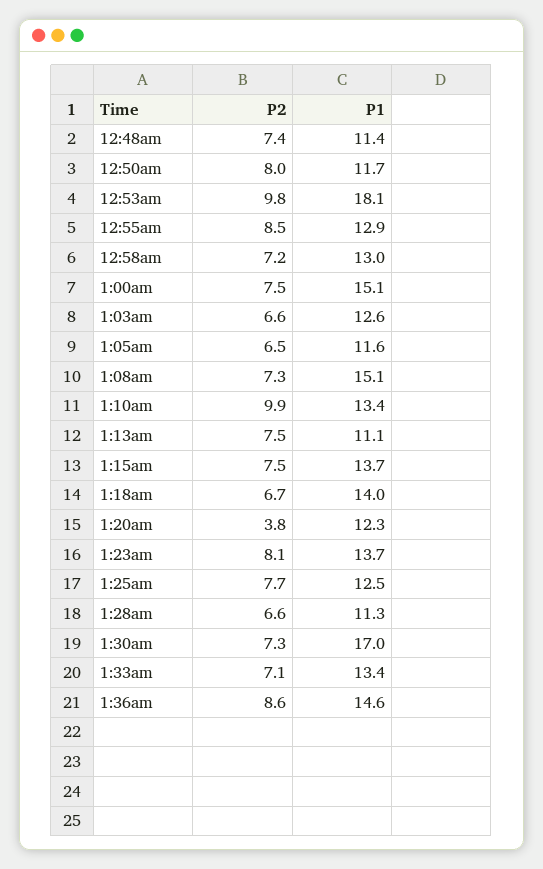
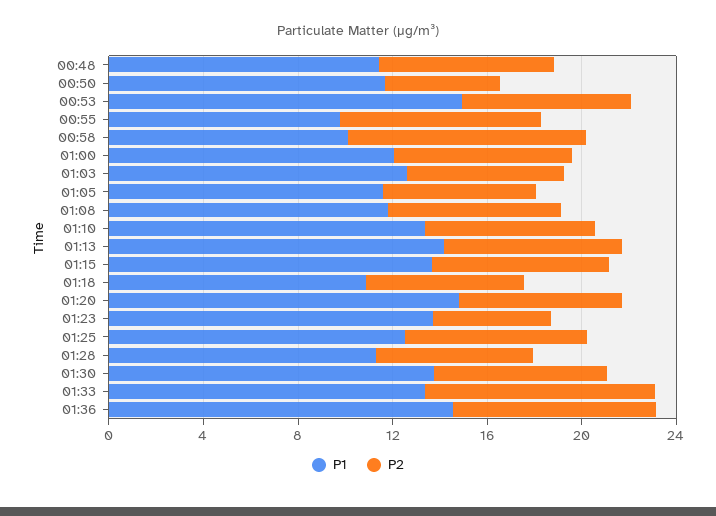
  {
    "P2": {
      "12:48am": 7.4,
-     "12:50am": 8,
+     "12:50am": 5,
-     "12:53am": 9.8,
+     "12:53am": 7,
      "12:55am": 8.5,
-     "12:58am": 7.2,
+     "12:58am": 10,
      "1:00am": 7.5,
      "1:03am": 6.6,
      "1:05am": 6.5,
      "1:08am": 7.3,
-     "1:10am": 9.9,
+     "1:10am": 7,
      "1:13am": 7.5,
      "1:15am": 7.5,
      "1:18am": 6.7,
-     "1:20am": 3.8,
+     "1:20am": 7,
-     "1:23am": 8.1,
+     "1:23am": 5,
      "1:25am": 7.7,
      "1:28am": 6.6,
      "1:30am": 7.3,
-     "1:33am": 7.1,
+     "1:33am": 10,
      "1:36am": 8.6
    },
    "P1": {
      "12:48am": 11.4,
      "12:50am": 11.7,
-     "12:53am": 18.1,
+     "12:53am": 15,
-     "12:55am": 12.9,
+     "12:55am": 10,
-     "12:58am": 13,
+     "12:58am": 10,
-     "1:00am": 15.1,
+     "1:00am": 12,
      "1:03am": 12.6,
      "1:05am": 11.6,
-     "1:08am": 15.1,
+     "1:08am": 12,
      "1:10am": 13.4,
-     "1:13am": 11.1,
+     "1:13am": 14,
      "1:15am": 13.7,
-     "1:18am": 14,
+     "1:18am": 11,
-     "1:20am": 12.3,
+     "1:20am": 15,
      "1:23am": 13.7,
      "1:25am": 12.5,
      "1:28am": 11.3,
-     "1:30am": 17,
+     "1:30am": 14,
      "1:33am": 13.4,
      "1:36am": 14.6
    }
  }

